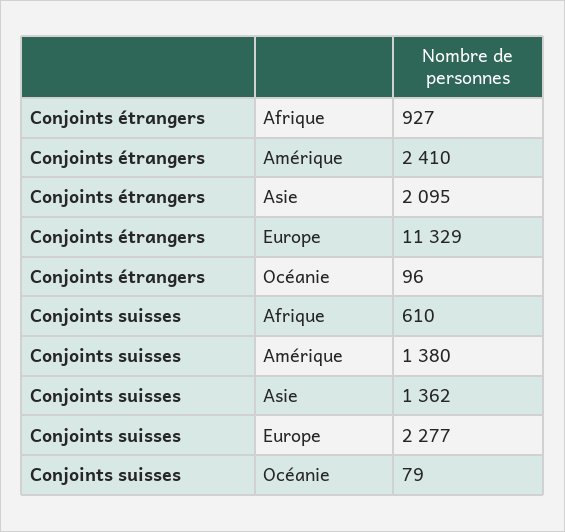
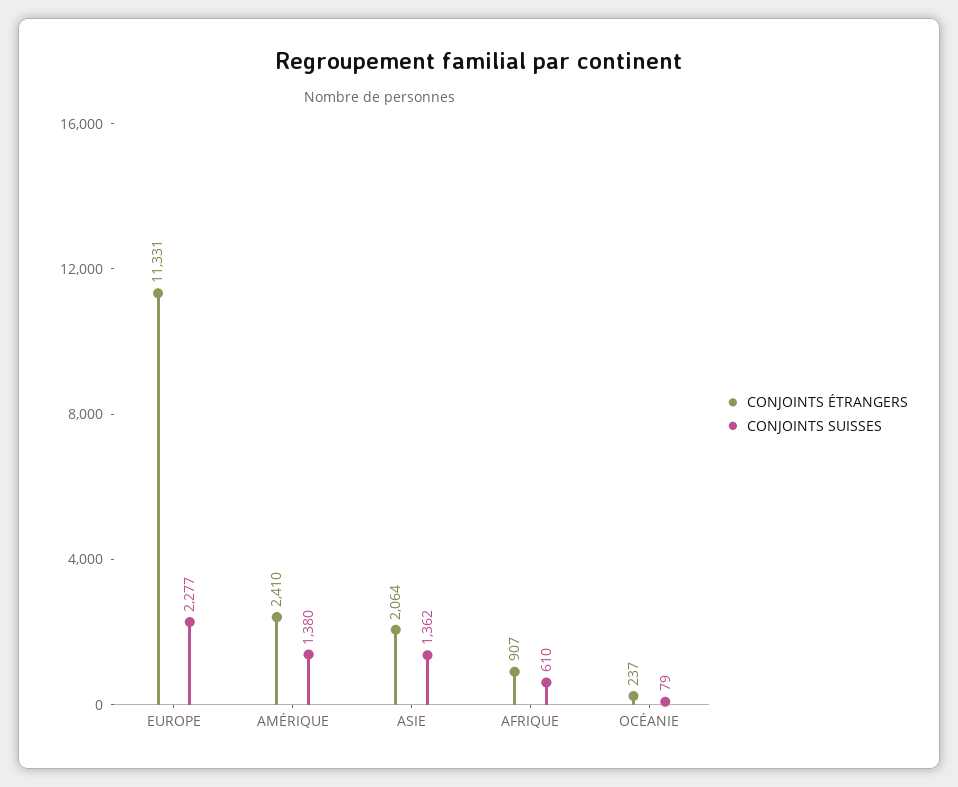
  {
    "Conjoints étrangers": {
-     "Afrique": 927,
+     "Afrique": 907,
      "Amérique": 2410,
-     "Asie": 2095,
+     "Asie": 2064,
-     "Europe": 11329,
+     "Europe": 11331,
-     "Océanie": 96
+     "Océanie": 237
    },
    "Conjoints suisses": {
      "Afrique": 610,
      "Amérique": 1380,
      "Asie": 1362,
      "Europe": 2277,
      "Océanie": 79
    }
  }

